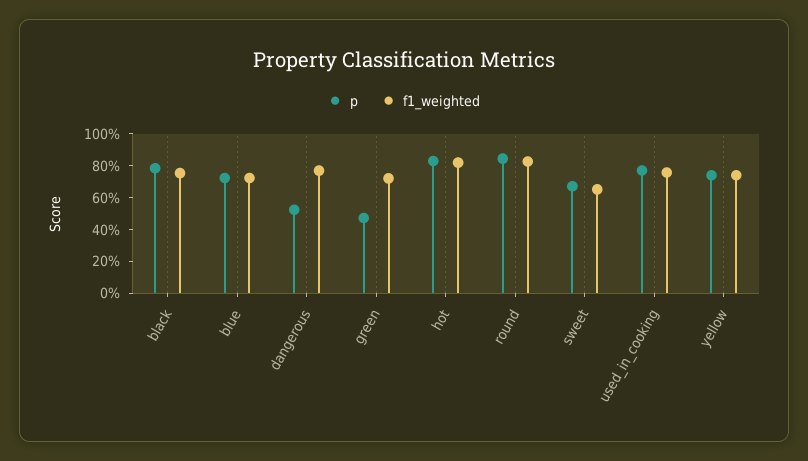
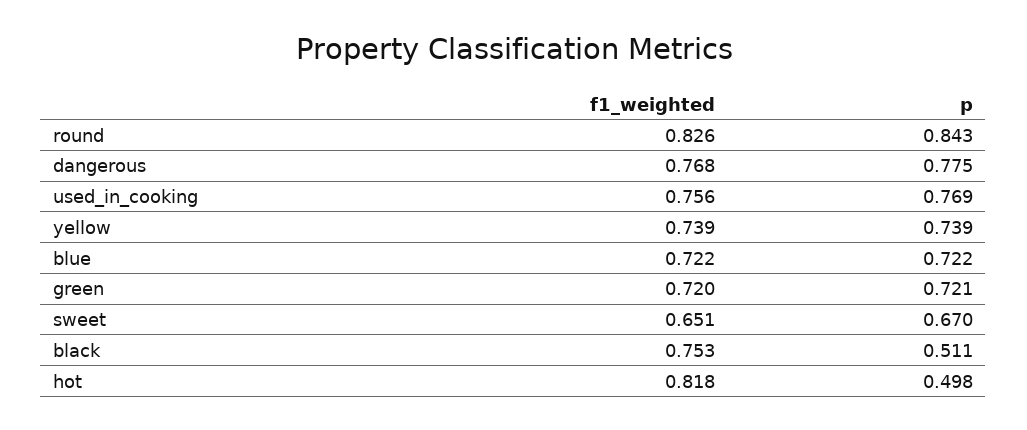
  {
    "p": {
-     "black": 0.8,
+     "black": 0.511,
      "blue": 0.722,
-     "dangerous": 0.5,
+     "dangerous": 0.775,
-     "green": 0.5,
+     "green": 0.721,
-     "hot": 0.8,
+     "hot": 0.498,
      "round": 0.843,
      "sweet": 0.67,
      "used_in_cooking": 0.769,
      "yellow": 0.739
    },
    "f1_weighted": {
      "black": 0.753,
      "blue": 0.722,
      "dangerous": 0.768,
      "green": 0.72,
      "hot": 0.818,
      "round": 0.826,
      "sweet": 0.651,
      "used_in_cooking": 0.756,
      "yellow": 0.739
    }
  }

